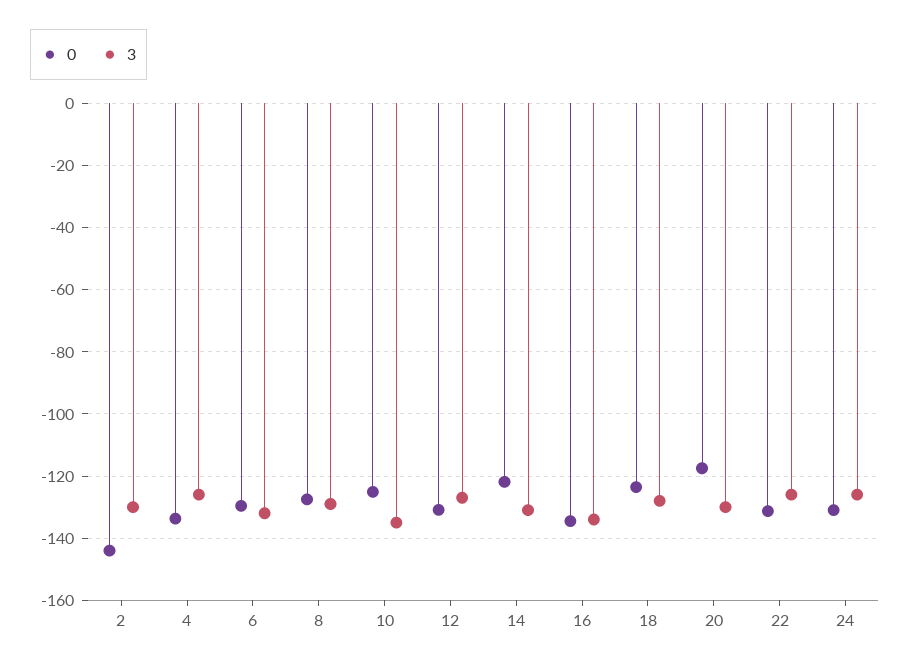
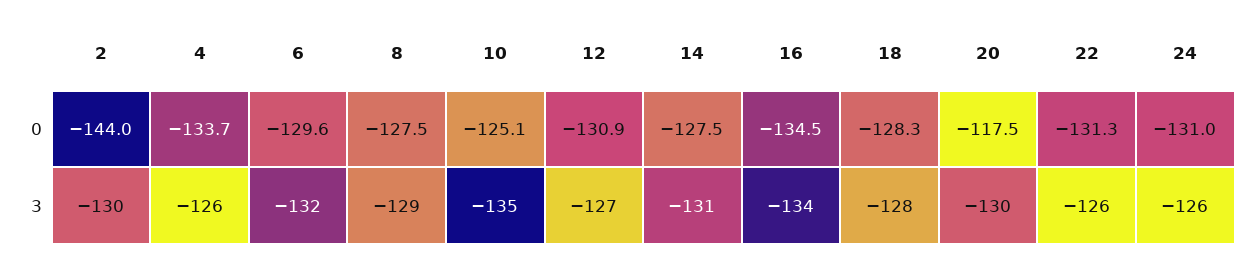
  {
    "0": {
      "2": -144,
      "4": -133.7,
      "6": -129.6,
      "8": -127.5,
      "10": -125.1,
      "12": -130.9,
-     "14": -122,
+     "14": -127.5,
      "16": -134.5,
-     "18": -124,
+     "18": -128.3,
      "20": -117.5,
      "22": -131.3,
      "24": -131
    },
    "3": {
      "2": -130,
      "4": -126,
      "6": -132,
      "8": -129,
      "10": -135,
      "12": -127,
      "14": -131,
      "16": -134,
      "18": -128,
      "20": -130,
      "22": -126,
      "24": -126
    }
  }

